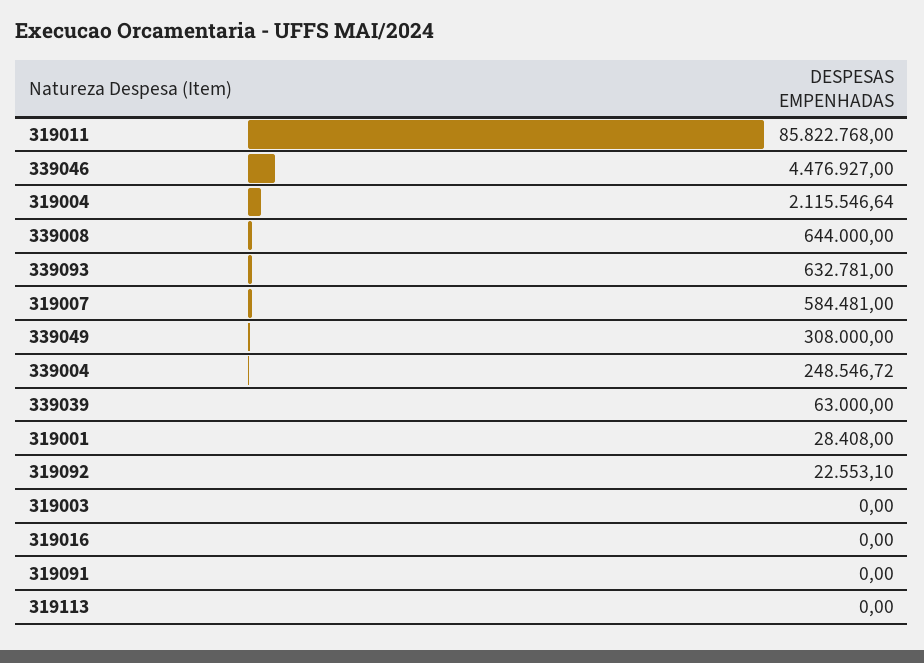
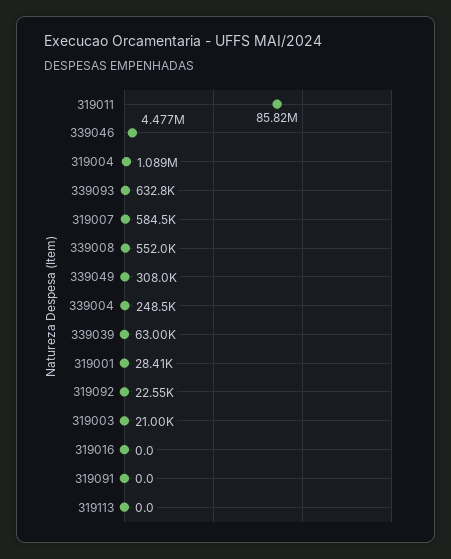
  {
    "319011": 85822768,
    "339046": 4476927,
-   "319004": 2115546.64,
+   "319004": 1089000,
-   "339008": 644000,
+   "339008": 552000,
    "339093": 632781,
    "319007": 584481,
    "339049": 308000,
    "339004": 248546.72,
    "339039": 63000,
    "319001": 28408,
    "319092": 22553.1,
-   "319003": 0,
+   "319003": 21000,
    "319016": 0,
    "319091": 0,
    "319113": 0
  }

